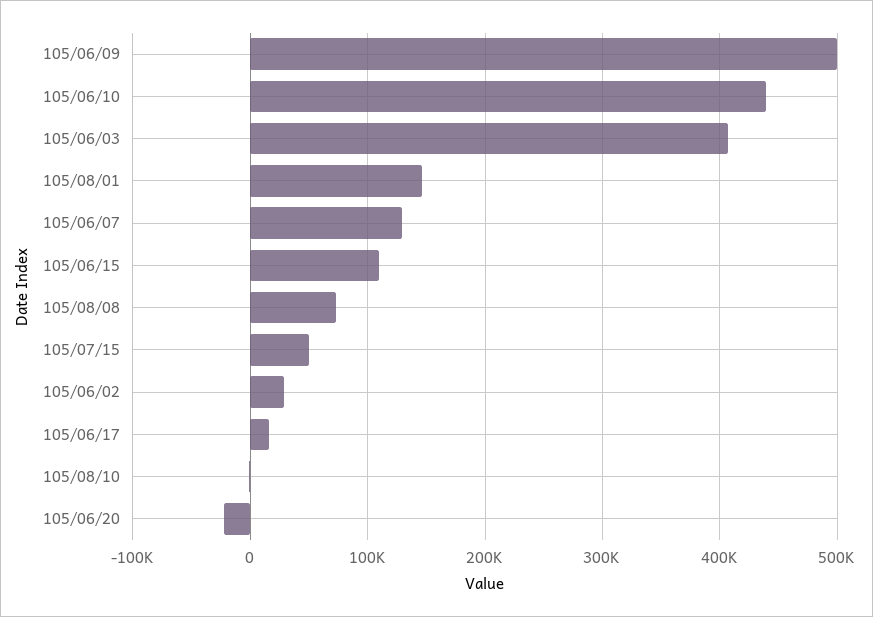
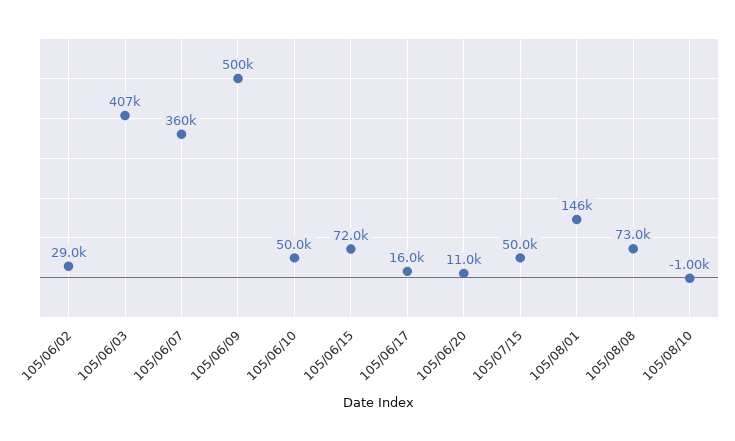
  {
    "105/06/09": 500000,
-   "105/06/10": 440000,
+   "105/06/10": 50000,
    "105/06/03": 407000,
    "105/08/01": 146000,
-   "105/06/07": 130000,
+   "105/06/07": 360000,
-   "105/06/15": 110000,
+   "105/06/15": 72000,
    "105/08/08": 73000,
    "105/07/15": 50000,
    "105/06/02": 29000,
    "105/06/17": 16000,
    "105/08/10": -1000,
-   "105/06/20": -20000
+   "105/06/20": 11000
  }

